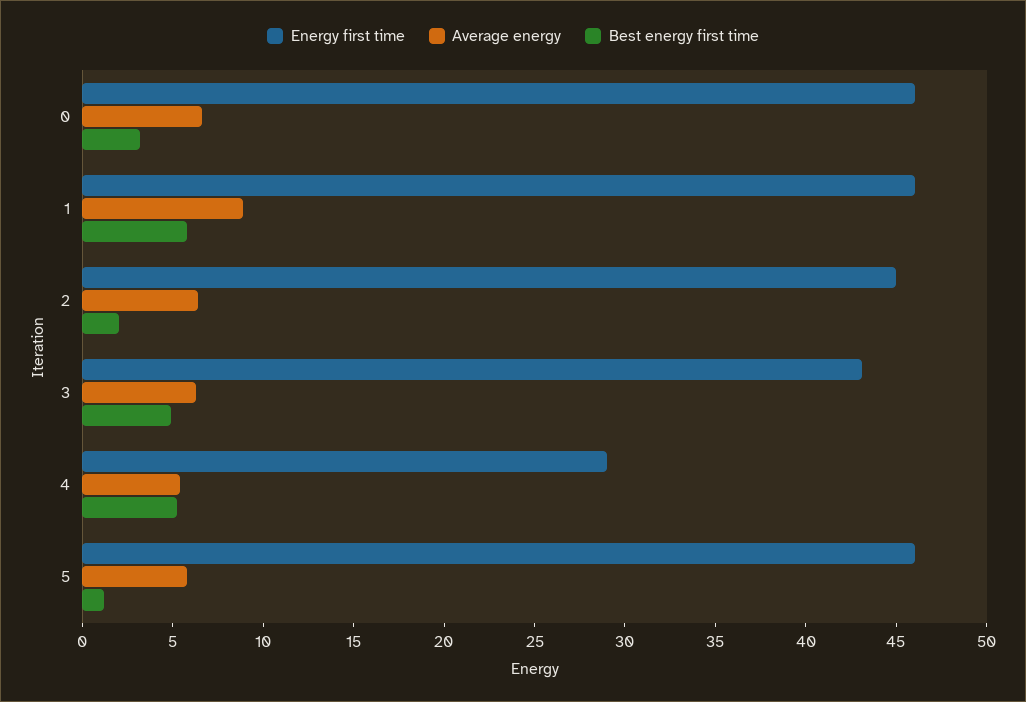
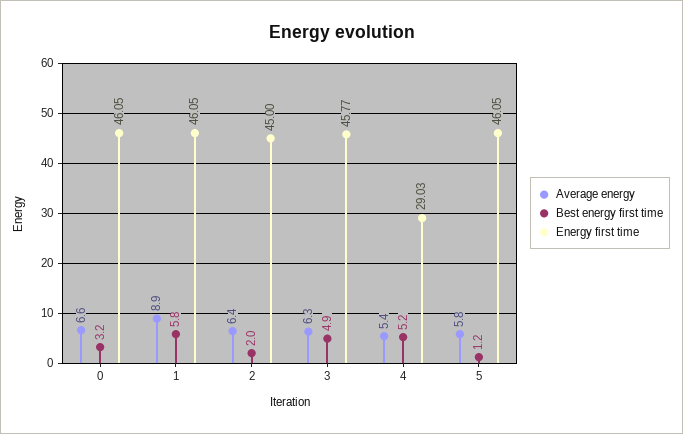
  {
    "Energy first time": {
      "0": 46.05,
      "1": 46.05,
      "2": 45,
-     "3": 43,
+     "3": 45.77,
      "4": 29.03,
      "5": 46.05
    },
    "Average energy": {
      "0": 6.6,
      "1": 8.9,
      "2": 6.4,
      "3": 6.3,
      "4": 5.4,
      "5": 5.8
    },
    "Best energy first time": {
      "0": 3.2,
      "1": 5.8,
      "2": 2,
      "3": 4.9,
      "4": 5.2,
      "5": 1.2
    }
  }

